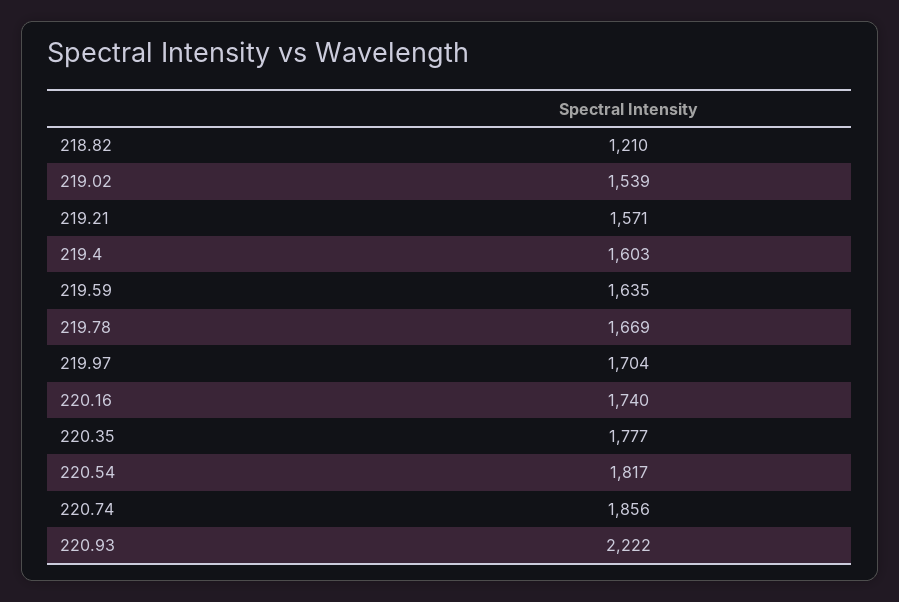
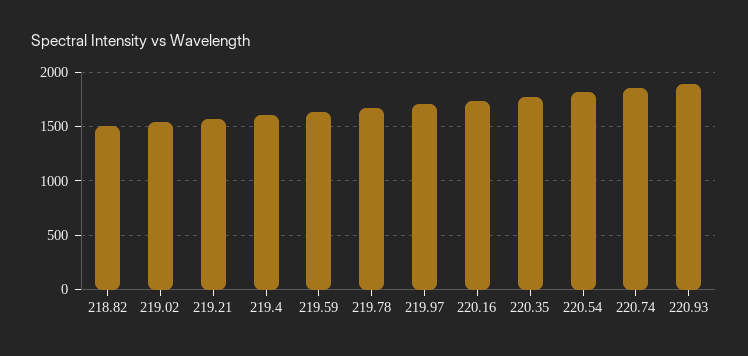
  {
-   "218.82": 1210,
+   "218.82": 1500,
    "219.02": 1539,
    "219.21": 1571,
    "219.4": 1603,
    "219.59": 1635,
    "219.78": 1669,
    "219.97": 1704,
    "220.16": 1740,
    "220.35": 1777,
    "220.54": 1817,
    "220.74": 1856,
-   "220.93": 2222
+   "220.93": 1900
  }

